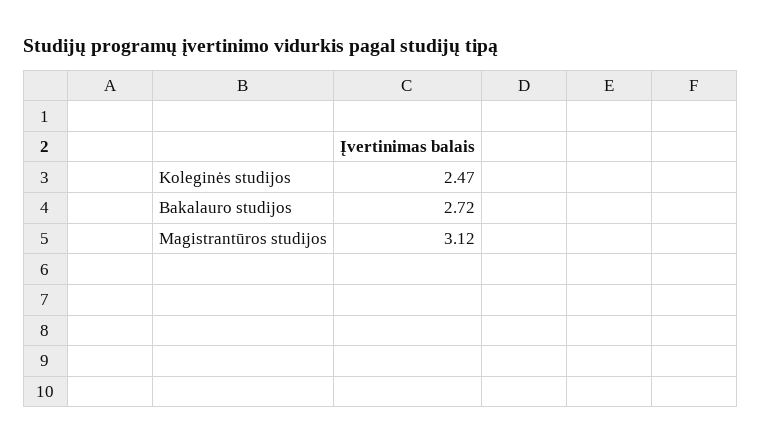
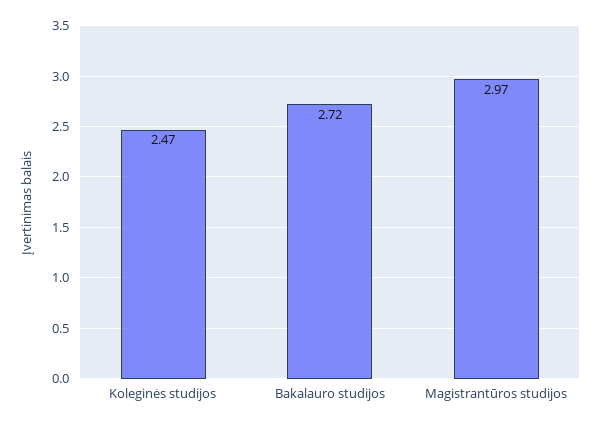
  {
    "Koleginės studijos": 2.47,
    "Bakalauro studijos": 2.72,
-   "Magistrantūros studijos": 3.12
+   "Magistrantūros studijos": 2.97
  }

